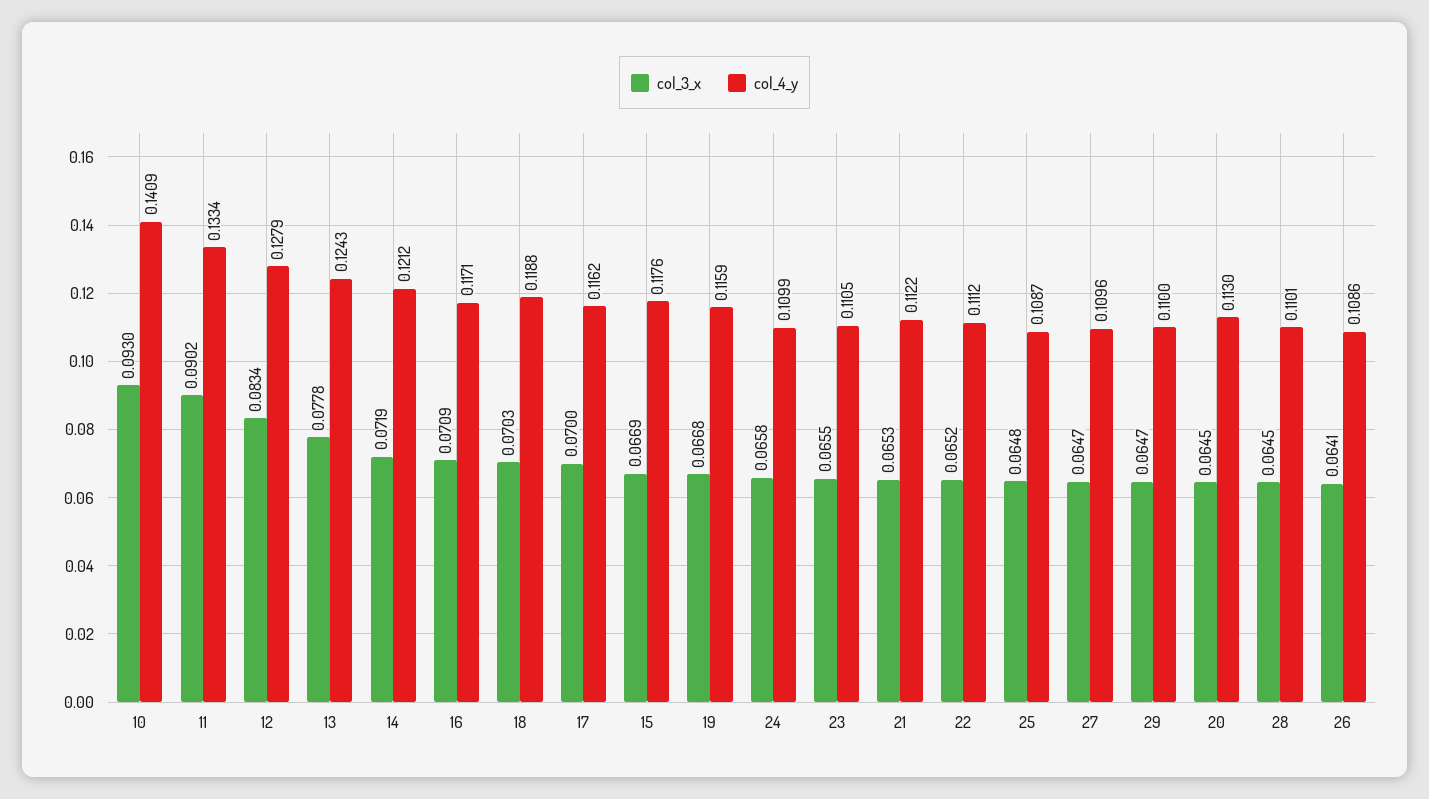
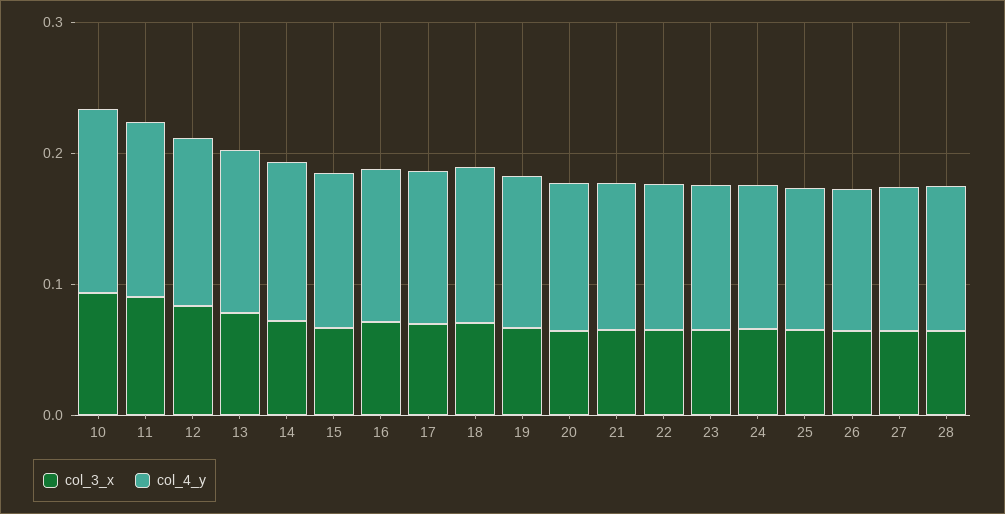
  {
    "col_3_x": {
      "10": 0.093,
      "11": 0.0902,
      "12": 0.0834,
      "13": 0.0778,
      "14": 0.0719,
      "16": 0.0709,
      "18": 0.0703,
      "17": 0.07,
      "15": 0.0669,
      "19": 0.0668,
      "24": 0.0658,
      "23": 0.0655,
      "21": 0.0653,
      "22": 0.0652,
      "25": 0.0648,
      "27": 0.0647,
-     "29": 0.0647,
      "20": 0.0645,
      "28": 0.0645,
      "26": 0.0641
    },
    "col_4_y": {
      "10": 0.1409,
      "11": 0.1334,
      "12": 0.1279,
      "13": 0.1243,
      "14": 0.1212,
      "16": 0.1171,
      "18": 0.1188,
      "17": 0.1162,
      "15": 0.1176,
      "19": 0.1159,
      "24": 0.1099,
      "23": 0.1105,
      "21": 0.1122,
      "22": 0.1112,
      "25": 0.1087,
      "27": 0.1096,
-     "29": 0.11,
      "20": 0.113,
      "28": 0.1101,
      "26": 0.1086
    }
  }

